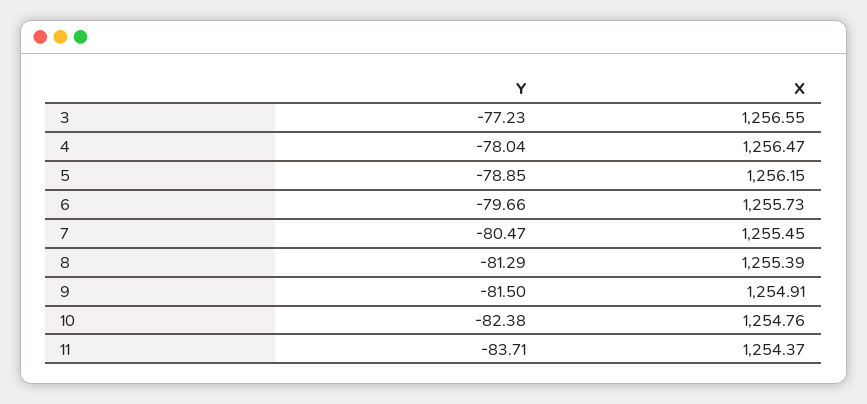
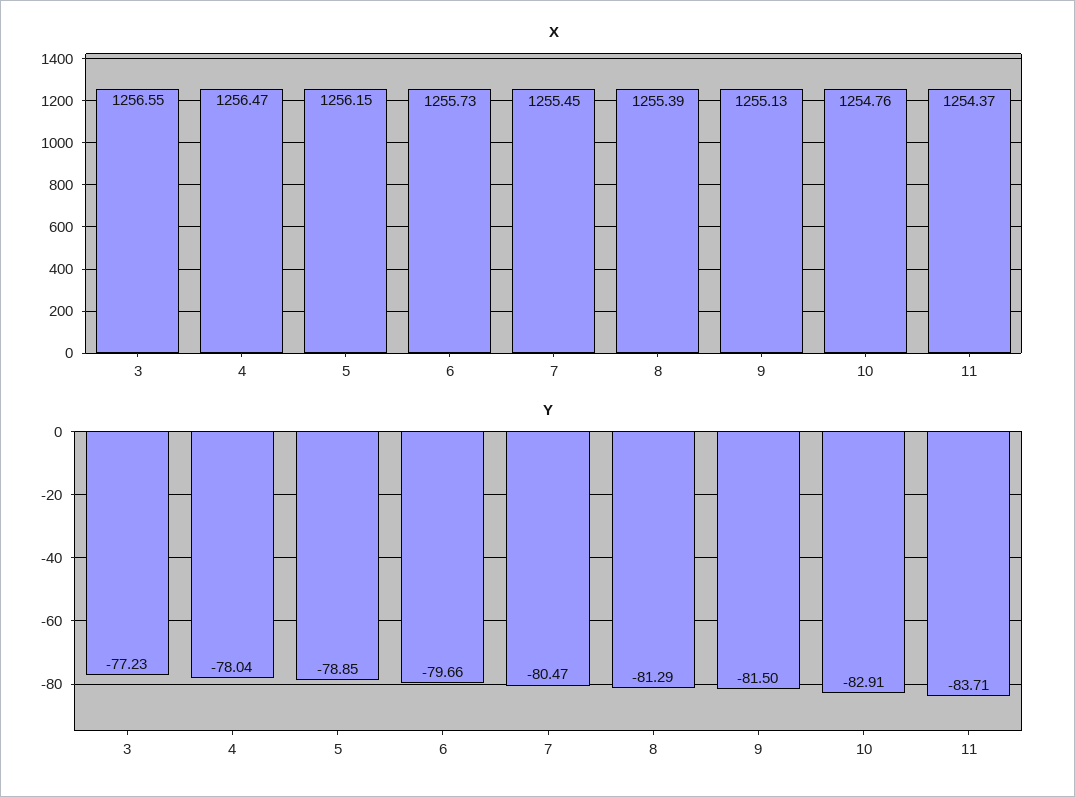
  {
    "Y": {
      "3": -77.23,
      "4": -78.04,
      "5": -78.85,
      "6": -79.66,
      "7": -80.47,
      "8": -81.29,
      "9": -81.5,
-     "10": -82.38,
+     "10": -82.91,
      "11": -83.71
    },
    "X": {
      "3": 1256.55,
      "4": 1256.47,
      "5": 1256.15,
      "6": 1255.73,
      "7": 1255.45,
      "8": 1255.39,
-     "9": 1254.91,
+     "9": 1255.13,
      "10": 1254.76,
      "11": 1254.37
    }
  }

